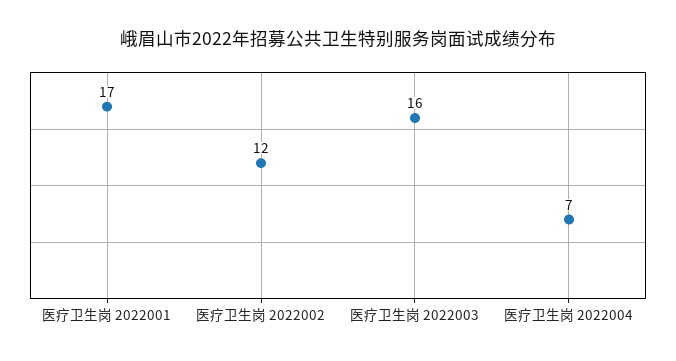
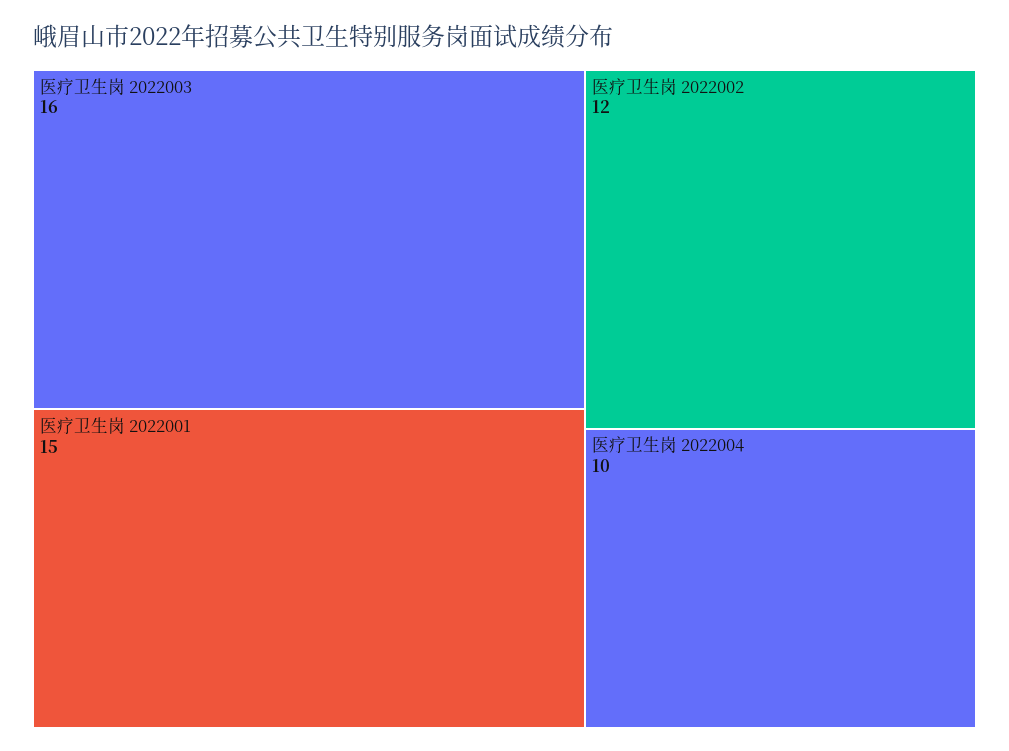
  {
-   "医疗卫生岗 2022001": 17,
+   "医疗卫生岗 2022001": 15,
    "医疗卫生岗 2022002": 12,
    "医疗卫生岗 2022003": 16,
-   "医疗卫生岗 2022004": 7
+   "医疗卫生岗 2022004": 10
  }

